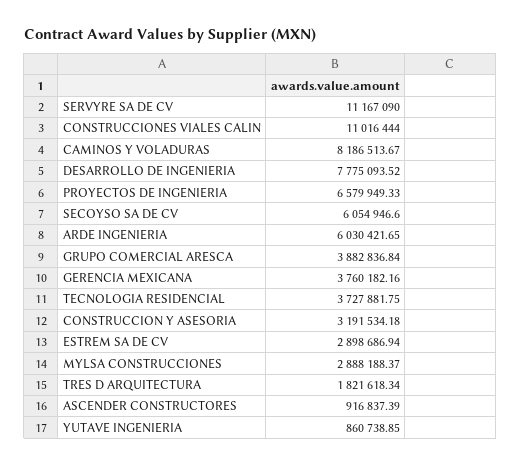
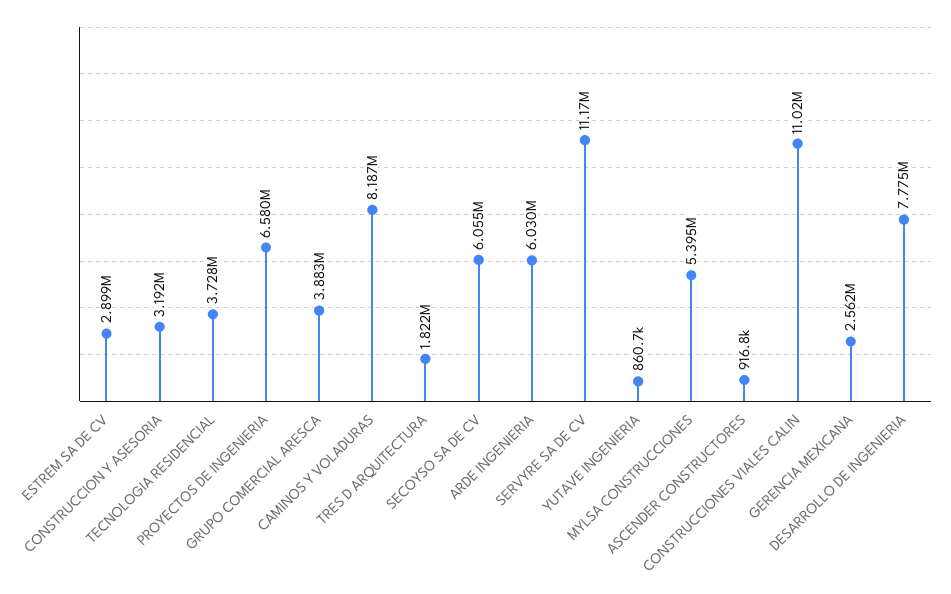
  {
    "SERVYRE SA DE CV": 11167090,
    "CONSTRUCCIONES VIALES CALIN": 11016444,
    "CAMINOS Y VOLADURAS": 8186513.67,
    "DESARROLLO DE INGENIERIA": 7775093.52,
    "PROYECTOS DE INGENIERIA": 6579949.33,
    "SECOYSO SA DE CV": 6054946.6,
    "ARDE INGENIERIA": 6030421.65,
    "GRUPO COMERCIAL ARESCA": 3882836.84,
-   "GERENCIA MEXICANA": 3760182.16,
+   "GERENCIA MEXICANA": 2562000,
    "TECNOLOGIA RESIDENCIAL": 3727881.75,
    "CONSTRUCCION Y ASESORIA": 3191534.18,
    "ESTREM SA DE CV": 2898686.94,
-   "MYLSA CONSTRUCCIONES": 2888188.37,
+   "MYLSA CONSTRUCCIONES": 5395000,
    "TRES D ARQUITECTURA": 1821618.34,
    "ASCENDER CONSTRUCTORES": 916837.39,
    "YUTAVE INGENIERIA": 860738.85
  }

